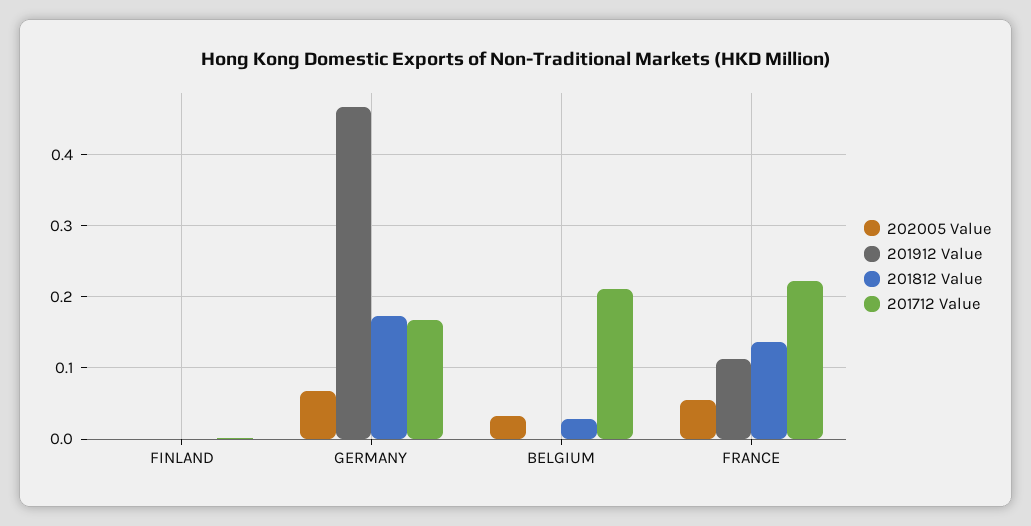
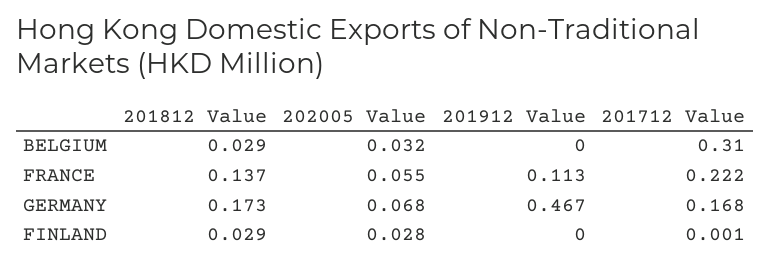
  {
    "202005 Value": {
-     "FINLAND": 0,
+     "FINLAND": 0.028,
      "GERMANY": 0.068,
      "BELGIUM": 0.032,
      "FRANCE": 0.055
    },
    "201912 Value": {
      "FINLAND": 0,
      "GERMANY": 0.467,
      "BELGIUM": 0,
      "FRANCE": 0.113
    },
    "201812 Value": {
-     "FINLAND": 0,
+     "FINLAND": 0.029,
      "GERMANY": 0.173,
      "BELGIUM": 0.029,
      "FRANCE": 0.137
    },
    "201712 Value": {
      "FINLAND": 0.001,
      "GERMANY": 0.168,
-     "BELGIUM": 0.21,
+     "BELGIUM": 0.31,
      "FRANCE": 0.222
    }
  }

